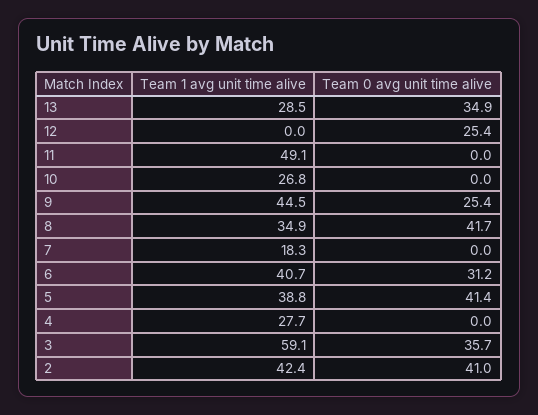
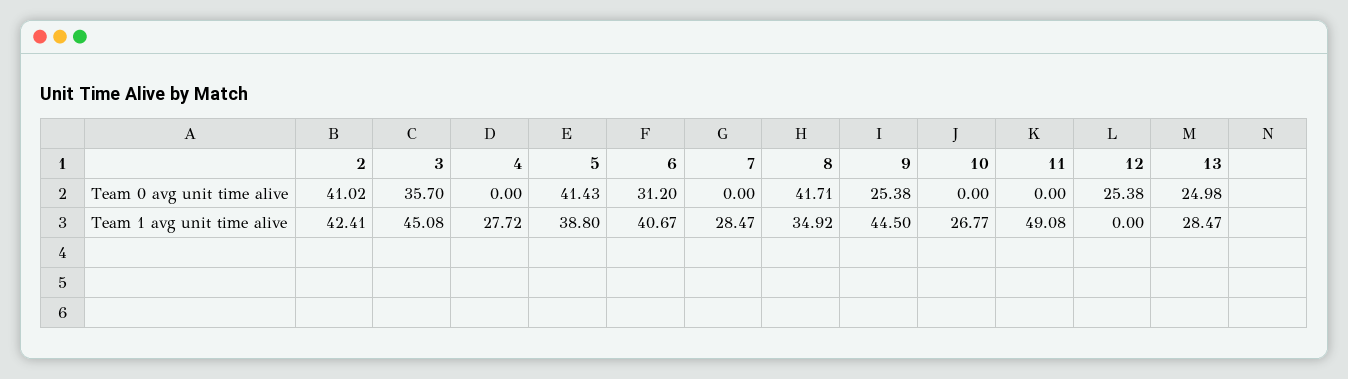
  {
    "Team 1 avg unit time alive": {
      "13": 28.47,
      "12": 0,
      "11": 49.08,
      "10": 26.77,
      "9": 44.5,
      "8": 34.92,
-     "7": 18.3,
+     "7": 28.47,
      "6": 40.67,
      "5": 38.8,
      "4": 27.72,
-     "3": 59.1,
+     "3": 45.08,
      "2": 42.41
    },
    "Team 0 avg unit time alive": {
-     "13": 34.9,
+     "13": 24.98,
      "12": 25.38,
      "11": 0,
      "10": 0,
      "9": 25.38,
      "8": 41.71,
      "7": 0,
      "6": 31.2,
      "5": 41.43,
      "4": 0,
      "3": 35.7,
      "2": 41.02
    }
  }

